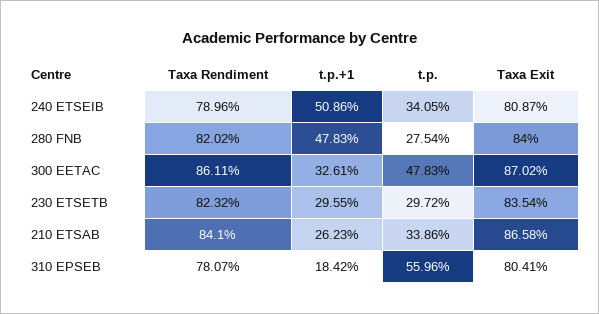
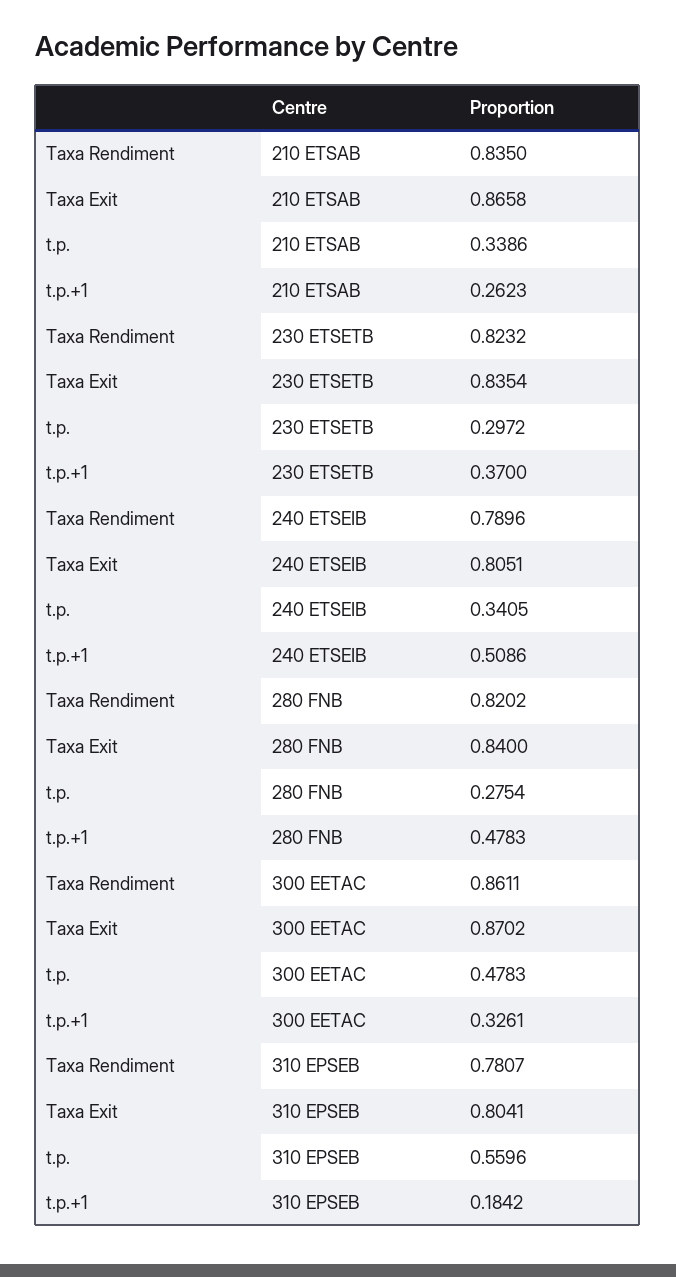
  {
    "Taxa Rendiment": {
      "240 ETSEIB": 0.7896,
      "280 FNB": 0.8202,
      "300 EETAC": 0.8611,
      "230 ETSETB": 0.8232,
-     "210 ETSAB": 0.841,
+     "210 ETSAB": 0.835,
      "310 EPSEB": 0.7807
    },
    "t.p.+1": {
      "240 ETSEIB": 0.5086,
      "280 FNB": 0.4783,
      "300 EETAC": 0.3261,
-     "230 ETSETB": 0.2955,
+     "230 ETSETB": 0.37,
      "210 ETSAB": 0.2623,
      "310 EPSEB": 0.1842
    },
    "t.p.": {
      "240 ETSEIB": 0.3405,
      "280 FNB": 0.2754,
      "300 EETAC": 0.4783,
      "230 ETSETB": 0.2972,
      "210 ETSAB": 0.3386,
      "310 EPSEB": 0.5596
    },
    "Taxa Exit": {
-     "240 ETSEIB": 0.8087,
+     "240 ETSEIB": 0.8051,
      "280 FNB": 0.84,
      "300 EETAC": 0.8702,
      "230 ETSETB": 0.8354,
      "210 ETSAB": 0.8658,
      "310 EPSEB": 0.8041
    }
  }

